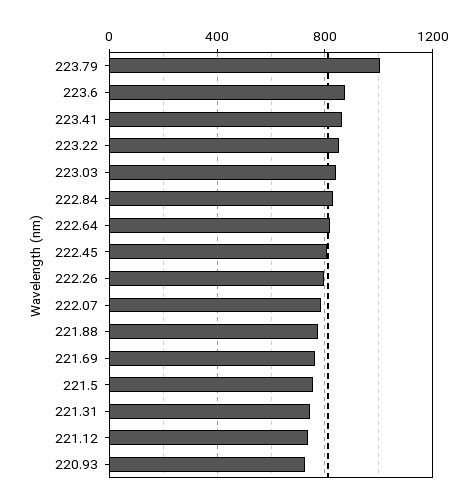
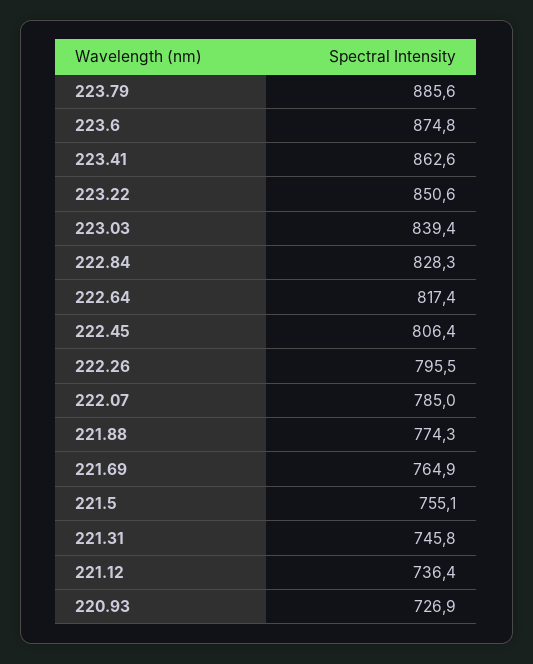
  {
-   "223.79": 1000,
+   "223.79": 885.6,
    "223.6": 874.8,
    "223.41": 862.6,
    "223.22": 850.6,
    "223.03": 839.4,
    "222.84": 828.3,
    "222.64": 817.4,
    "222.45": 806.4,
    "222.26": 795.5,
    "222.07": 785,
    "221.88": 774.3,
    "221.69": 764.9,
    "221.5": 755.1,
    "221.31": 745.8,
    "221.12": 736.4,
    "220.93": 726.9
  }

